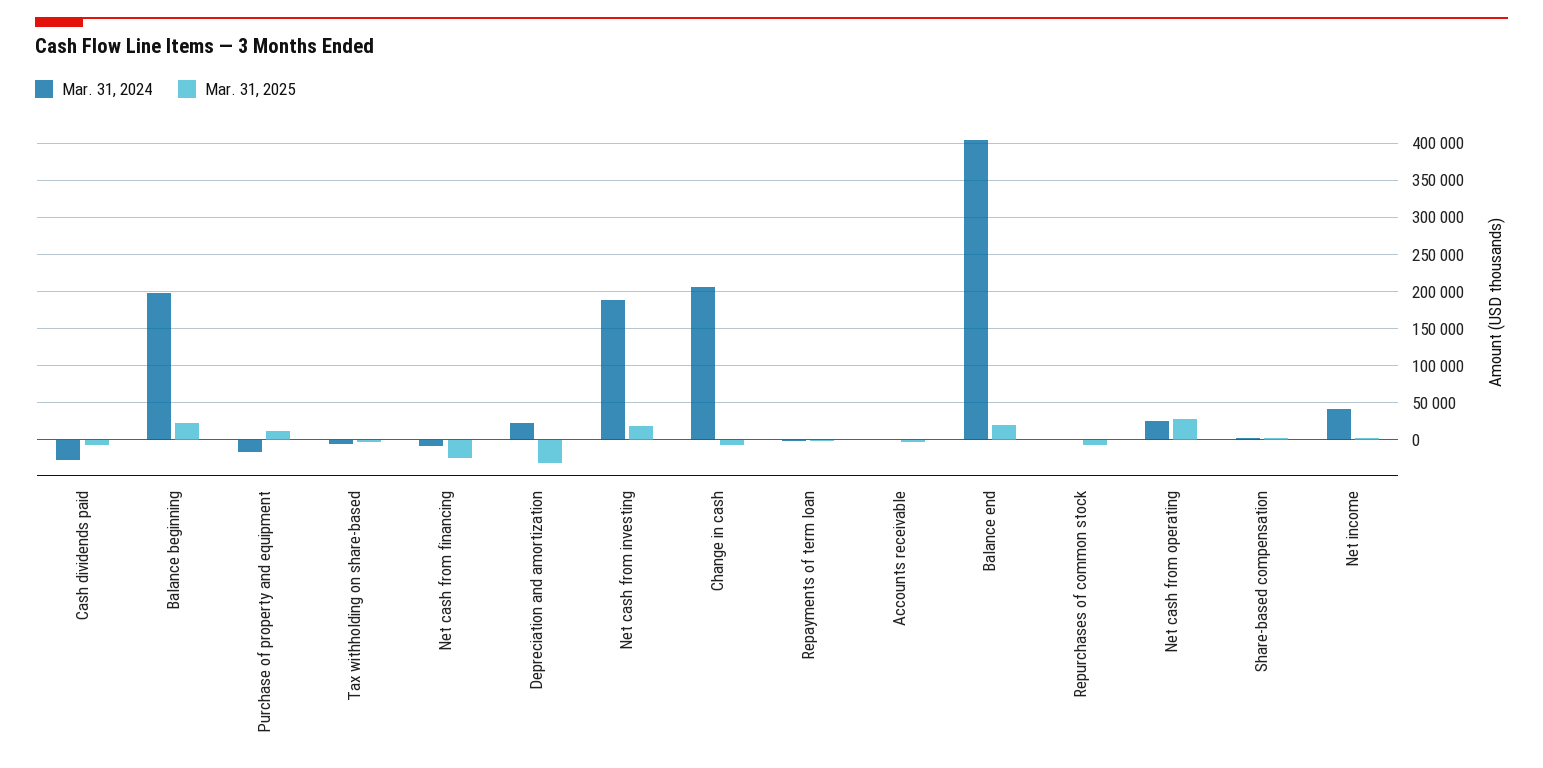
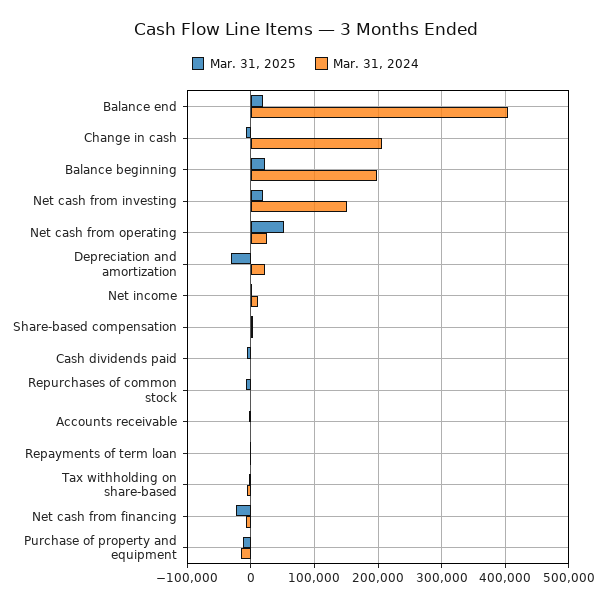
  {
    "Mar. 31, 2024": {
-     "Cash dividends paid": -30000,
+     "Cash dividends paid": 0,
      "Balance beginning": 200000,
      "Purchase of property and equipment": -20000,
      "Tax withholding on share-based": -10000,
      "Net cash from financing": -10000,
      "Depreciation and amortization": 20000,
-     "Net cash from investing": 190000,
+     "Net cash from investing": 150000,
      "Change in cash": 210000,
      "Repayments of term loan": 0,
      "Accounts receivable": 0,
      "Balance end": 400000,
      "Repurchases of common stock": 0,
      "Net cash from operating": 30000,
      "Share-based compensation": 0,
-     "Net income": 40000
+     "Net income": 10000
    },
    "Mar. 31, 2025": {
      "Cash dividends paid": -10000,
      "Balance beginning": 20000,
-     "Purchase of property and equipment": 10000,
+     "Purchase of property and equipment": -10000,
      "Tax withholding on share-based": 0,
      "Net cash from financing": -20000,
      "Depreciation and amortization": -30000,
      "Net cash from investing": 20000,
      "Change in cash": -10000,
      "Repayments of term loan": 0,
      "Accounts receivable": 0,
      "Balance end": 20000,
      "Repurchases of common stock": -10000,
-     "Net cash from operating": 30000,
+     "Net cash from operating": 50000,
      "Share-based compensation": 0,
      "Net income": 0
    }
  }

